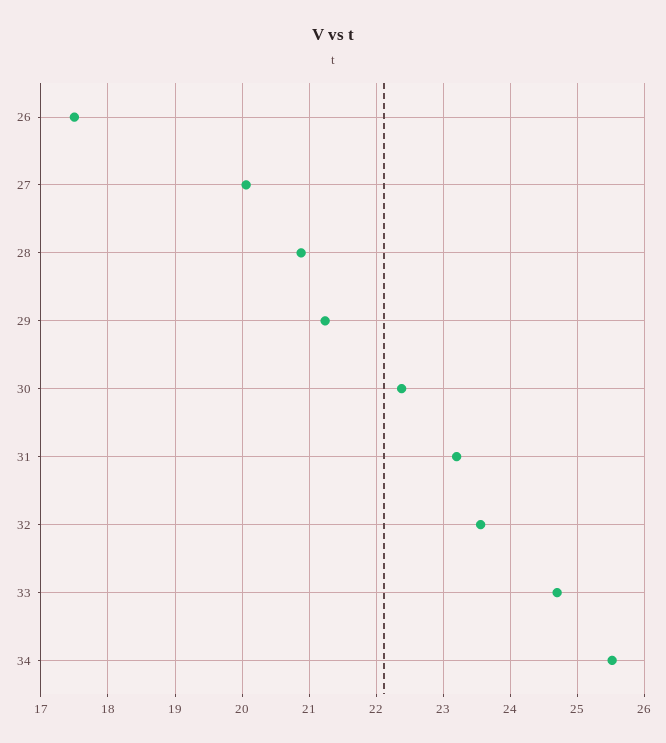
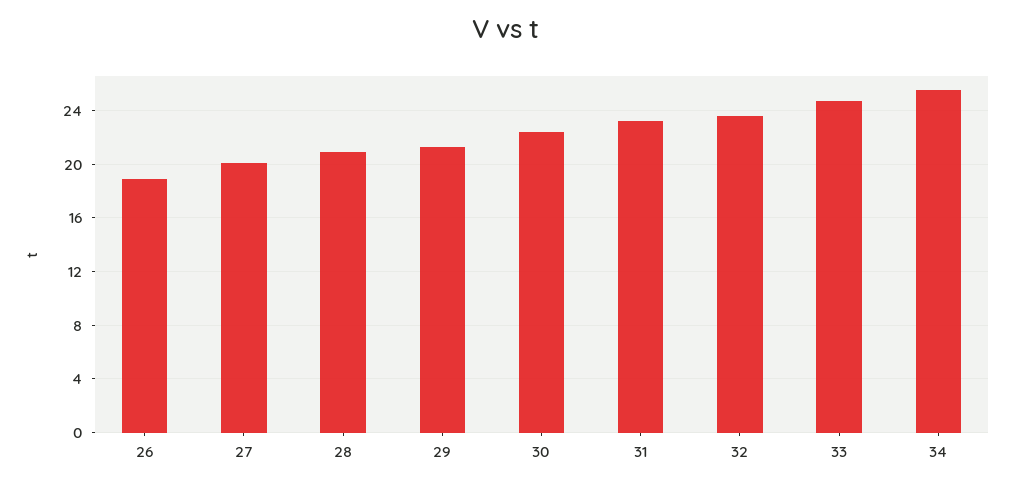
  {
-   "26": 17.5,
+   "26": 19,
    "27": 20.1,
    "28": 20.9,
    "29": 21.2,
    "30": 22.4,
    "31": 23.2,
    "32": 23.6,
    "33": 24.7,
    "34": 25.5
  }

